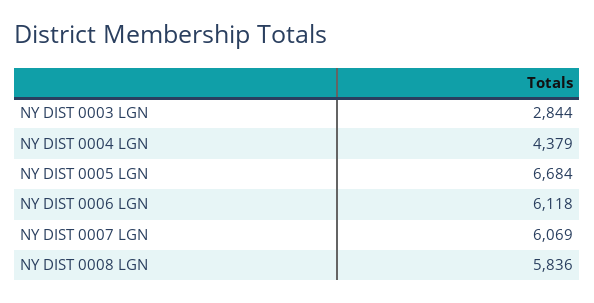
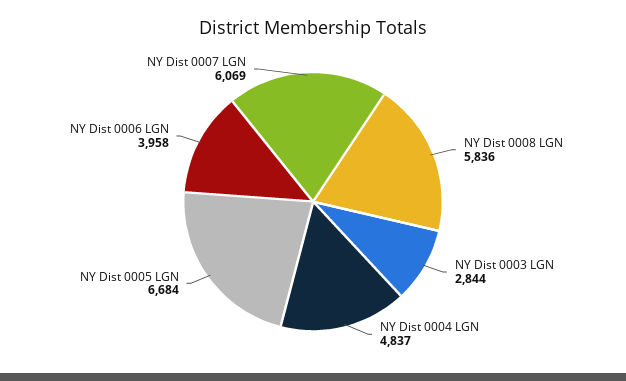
  {
    "NY DIST 0003 LGN": 2844,
-   "NY DIST 0004 LGN": 4379,
+   "NY DIST 0004 LGN": 4837,
    "NY DIST 0005 LGN": 6684,
-   "NY DIST 0006 LGN": 6118,
+   "NY DIST 0006 LGN": 3958,
    "NY DIST 0007 LGN": 6069,
    "NY DIST 0008 LGN": 5836
  }

